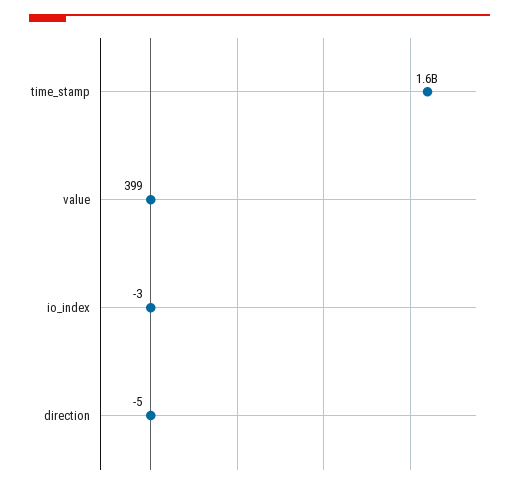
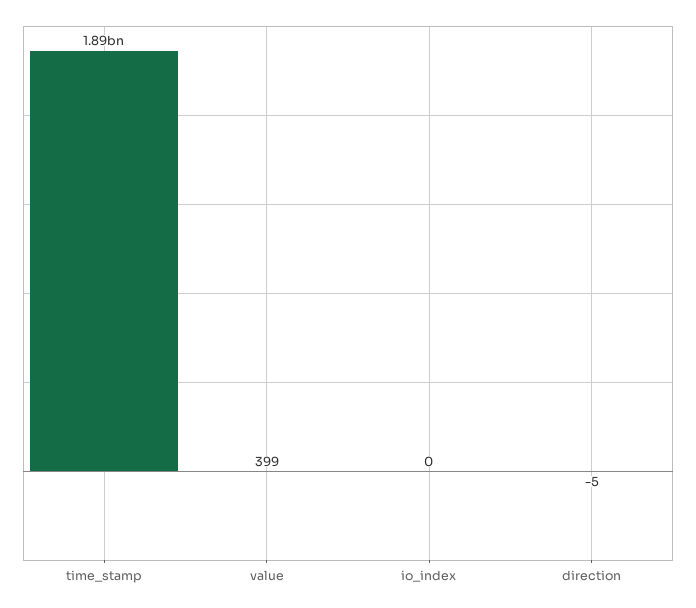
  {
-   "time_stamp": 1600000000,
+   "time_stamp": 1890000000,
    "value": 399,
-   "io_index": -3,
+   "io_index": 0,
    "direction": -5
  }

